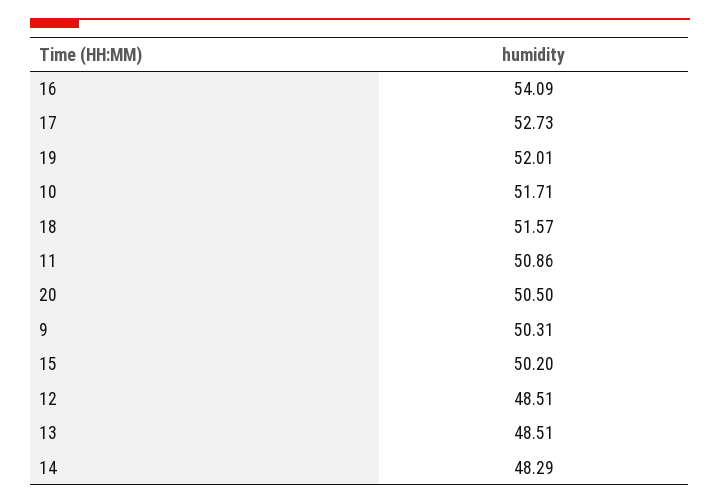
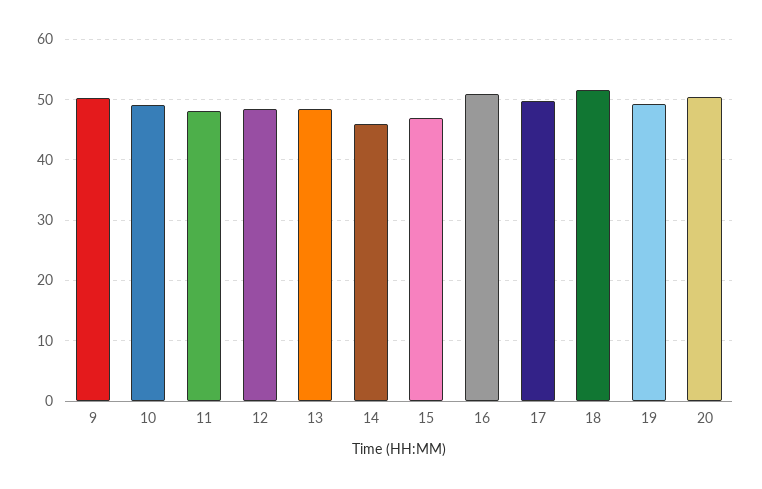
  {
-   "16": 54.09,
+   "16": 51,
-   "17": 52.73,
+   "17": 50,
-   "19": 52.01,
+   "19": 49,
-   "10": 51.71,
+   "10": 49,
    "18": 51.57,
-   "11": 50.86,
+   "11": 48,
    "20": 50.5,
    "9": 50.31,
-   "15": 50.2,
+   "15": 47,
    "12": 48.51,
    "13": 48.51,
-   "14": 48.29
+   "14": 46
  }

